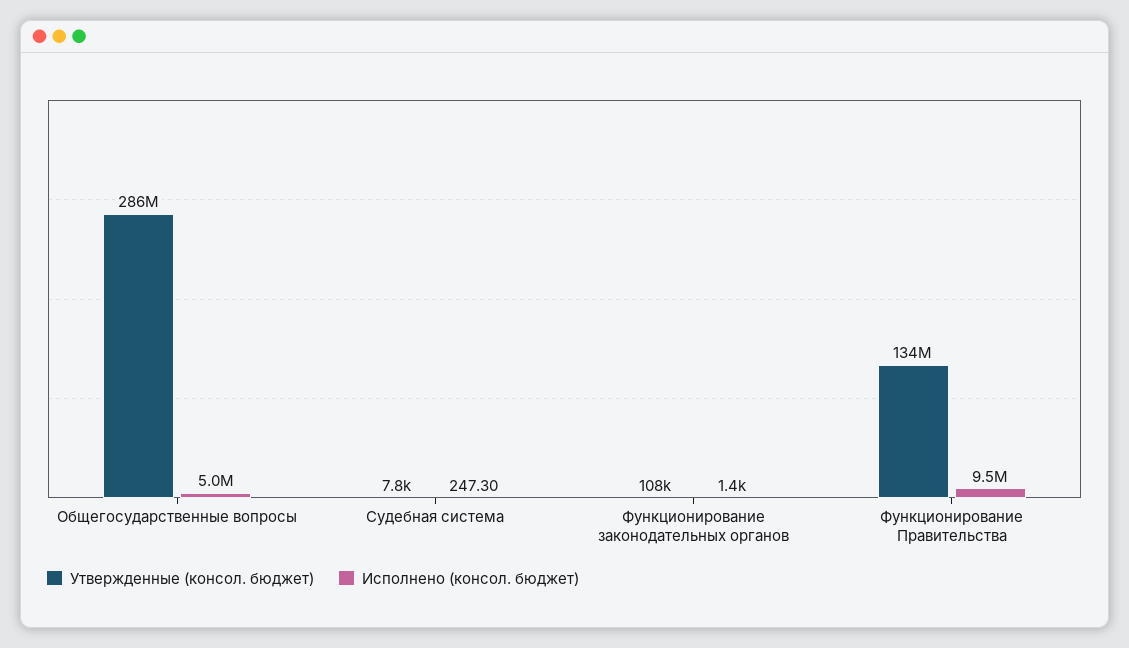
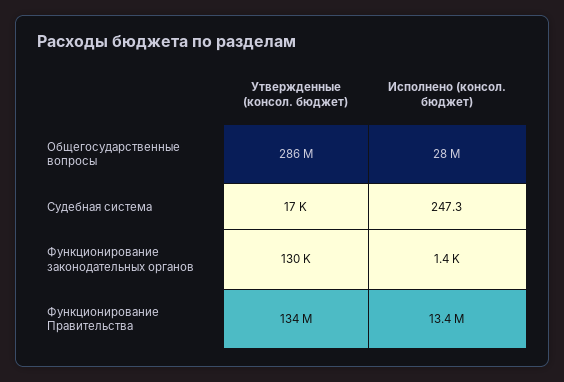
  {
    "Утвержденные (консол. бюджет)": {
      "Общегосударственные вопросы": 286000000,
-     "Судебная система": 7800,
+     "Судебная система": 17000,
-     "Функционирование законодательных органов": 108000,
+     "Функционирование законодательных органов": 130000,
      "Функционирование Правительства": 134000000
    },
    "Исполнено (консол. бюджет)": {
-     "Общегосударственные вопросы": 5000000,
+     "Общегосударственные вопросы": 28000000,
      "Судебная система": 247.3,
      "Функционирование законодательных органов": 1400,
-     "Функционирование Правительства": 9500000
+     "Функционирование Правительства": 13400000
    }
  }

